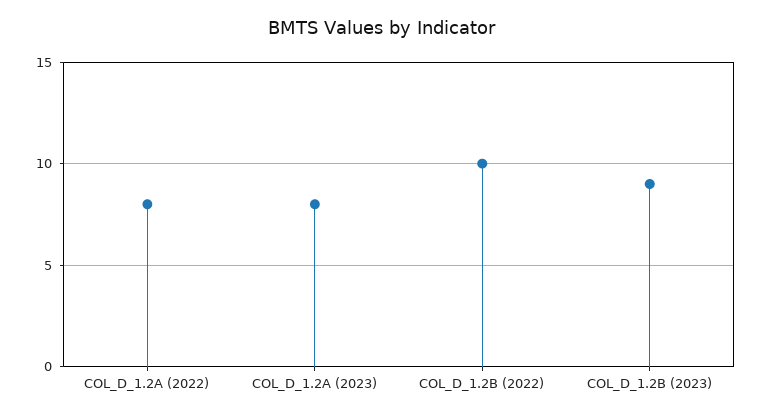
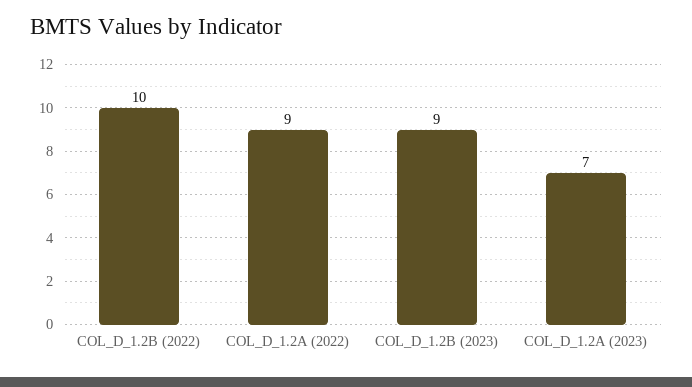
  {
-   "COL_D_1.2A (2022)": 8,
+   "COL_D_1.2A (2022)": 9,
-   "COL_D_1.2A (2023)": 8,
+   "COL_D_1.2A (2023)": 7,
    "COL_D_1.2B (2022)": 10,
    "COL_D_1.2B (2023)": 9
  }

